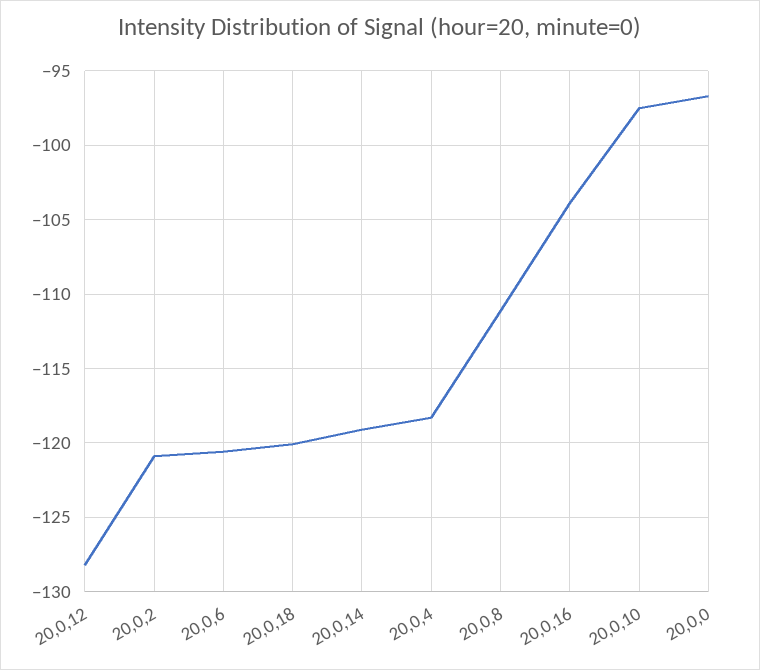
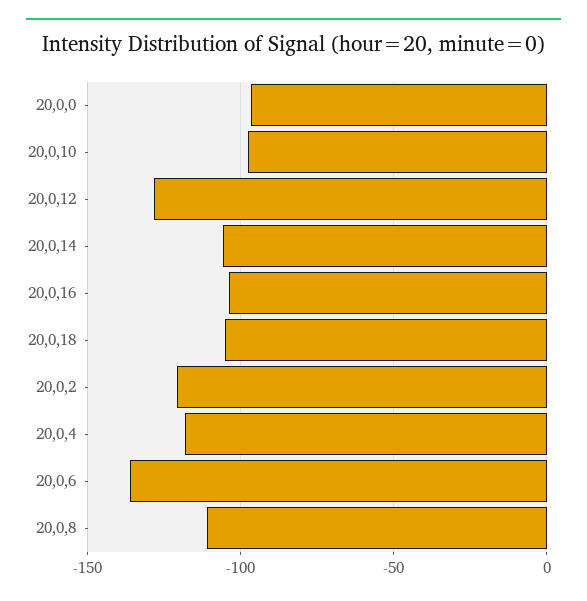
  {
    "20,0,12": -128,
    "20,0,2": -121,
-   "20,0,6": -120.5,
+   "20,0,6": -135,
-   "20,0,18": -120,
+   "20,0,18": -105,
-   "20,0,14": -119,
+   "20,0,14": -105,
    "20,0,4": -118.5,
    "20,0,8": -111,
    "20,0,16": -104,
    "20,0,10": -97.5,
    "20,0,0": -96.5
  }

